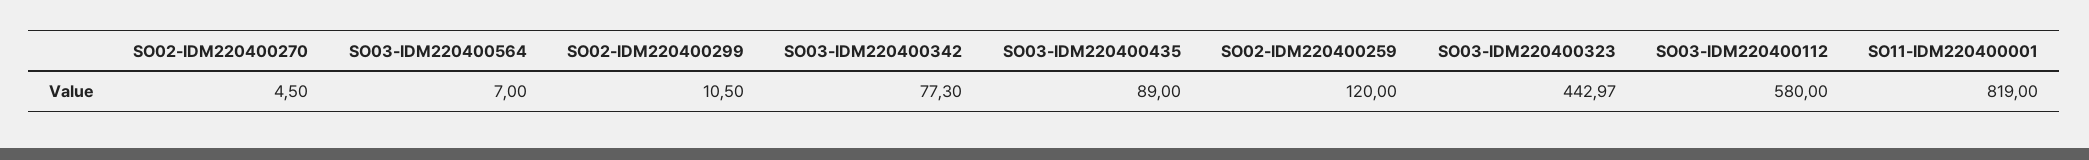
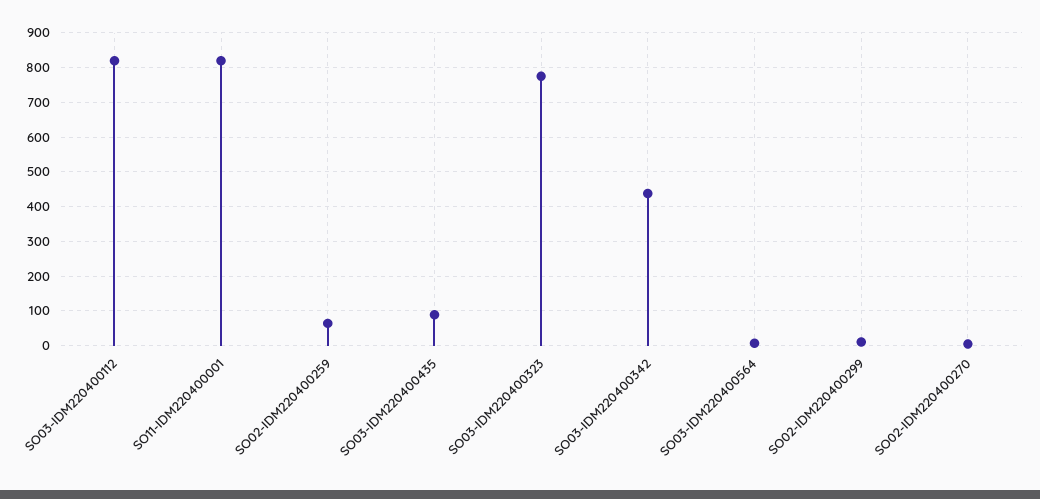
  {
    "SO02-IDM220400270": 4.5,
    "SO03-IDM220400564": 7,
    "SO02-IDM220400299": 10.5,
-   "SO03-IDM220400342": 77.3,
+   "SO03-IDM220400342": 440,
    "SO03-IDM220400435": 89,
-   "SO02-IDM220400259": 120,
+   "SO02-IDM220400259": 60,
-   "SO03-IDM220400323": 442.97,
+   "SO03-IDM220400323": 780,
-   "SO03-IDM220400112": 580,
+   "SO03-IDM220400112": 820,
    "SO11-IDM220400001": 819
  }

